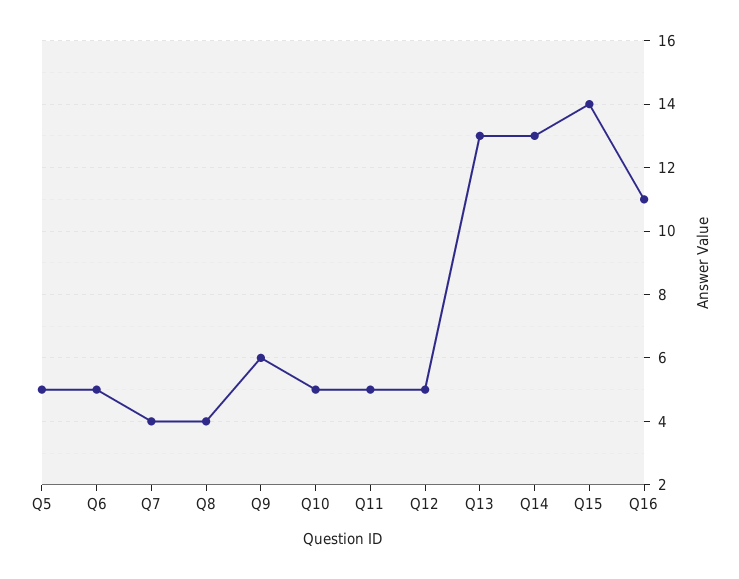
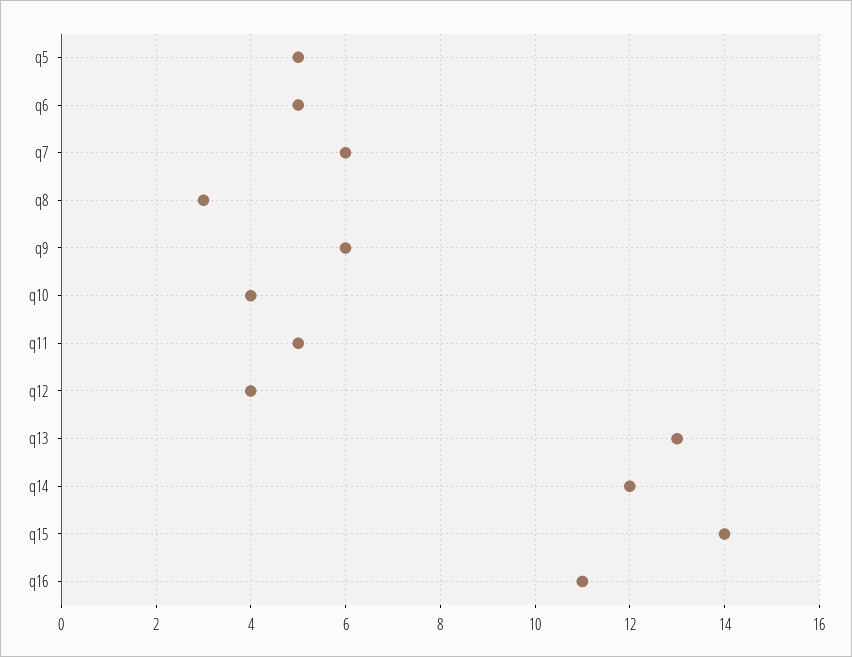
  {
    "Q5": 5,
    "Q6": 5,
-   "Q7": 4,
+   "Q7": 6,
-   "Q8": 4,
+   "Q8": 3,
    "Q9": 6,
-   "Q10": 5,
+   "Q10": 4,
    "Q11": 5,
-   "Q12": 5,
+   "Q12": 4,
    "Q13": 13,
-   "Q14": 13,
+   "Q14": 12,
    "Q15": 14,
    "Q16": 11
  }

